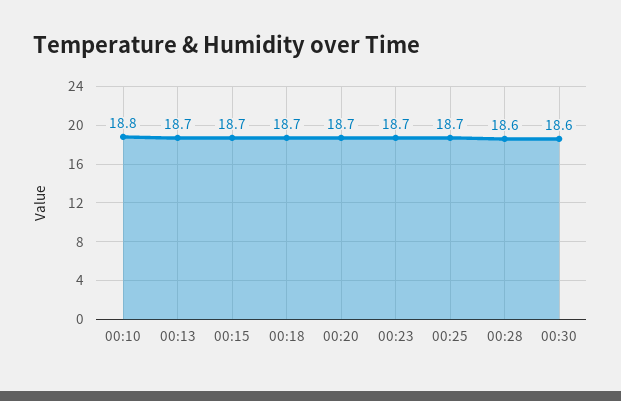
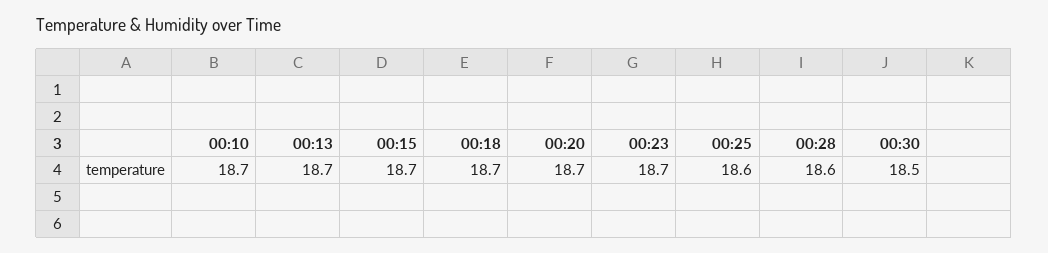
  {
-   "00:10": 18.8,
+   "00:10": 18.7,
    "00:13": 18.7,
    "00:15": 18.7,
    "00:18": 18.7,
    "00:20": 18.7,
    "00:23": 18.7,
-   "00:25": 18.7,
+   "00:25": 18.6,
    "00:28": 18.6,
-   "00:30": 18.6
+   "00:30": 18.5
  }

